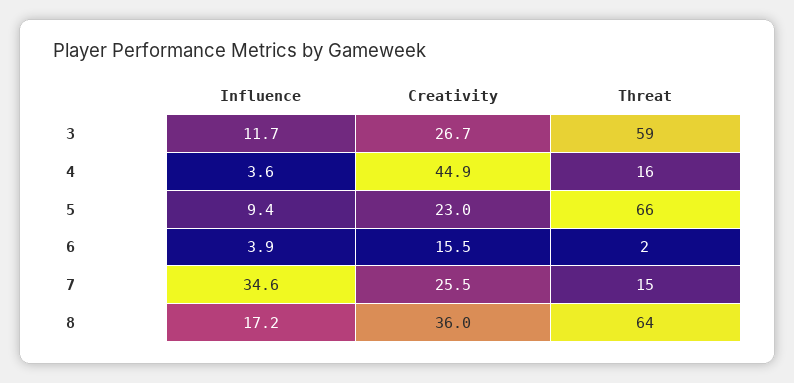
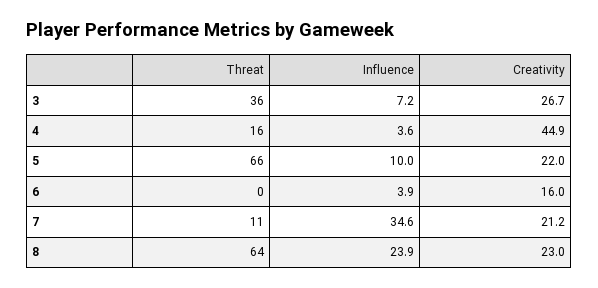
  {
    "Influence": {
-     "3": 11.7,
+     "3": 7.2,
      "4": 3.6,
-     "5": 9.4,
+     "5": 10,
      "6": 3.9,
      "7": 34.6,
-     "8": 17.2
+     "8": 23.9
    },
    "Creativity": {
      "3": 26.7,
      "4": 44.9,
-     "5": 23,
+     "5": 22,
-     "6": 15.5,
+     "6": 16,
-     "7": 25.5,
+     "7": 21.2,
-     "8": 36
+     "8": 23
    },
    "Threat": {
-     "3": 59,
+     "3": 36,
      "4": 16,
      "5": 66,
-     "6": 2,
+     "6": 0,
-     "7": 15,
+     "7": 11,
      "8": 64
    }
  }

